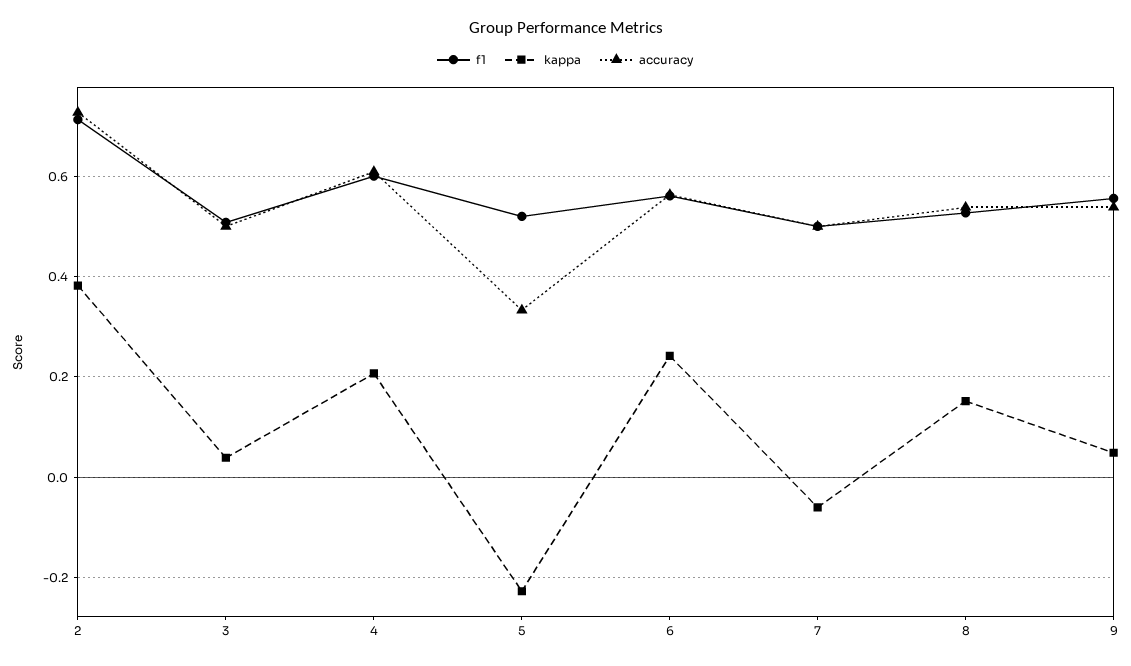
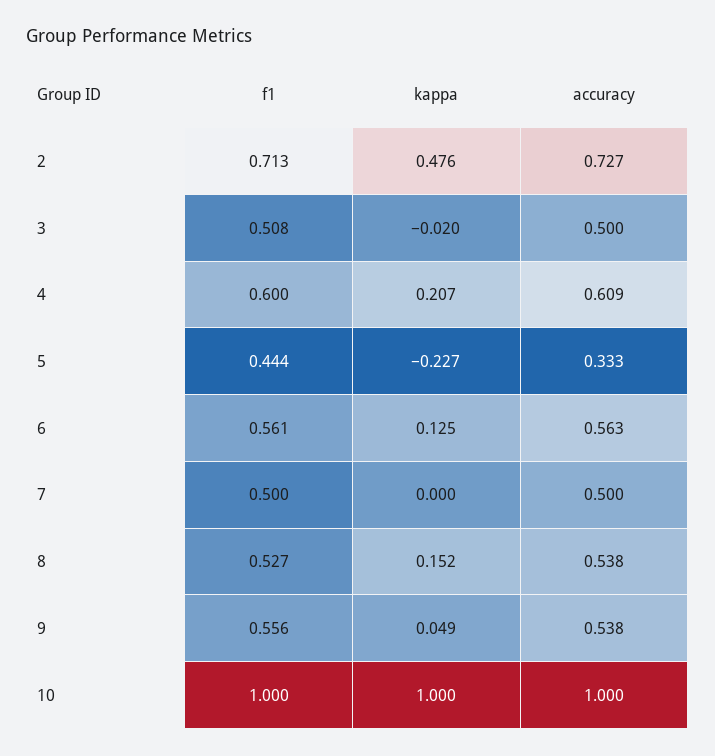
  {
    "f1": {
      "2": 0.713,
      "3": 0.508,
      "4": 0.6,
-     "5": 0.52,
+     "5": 0.444,
      "6": 0.561,
      "7": 0.5,
      "8": 0.527,
-     "9": 0.556
+     "9": 0.556,
+     "10": 1
    },
    "kappa": {
-     "2": 0.38,
+     "2": 0.476,
-     "3": 0.04,
+     "3": -0.02,
      "4": 0.207,
      "5": -0.227,
-     "6": 0.24,
+     "6": 0.125,
-     "7": -0.06,
+     "7": 0,
      "8": 0.152,
-     "9": 0.049
+     "9": 0.049,
+     "10": 1
    },
    "accuracy": {
      "2": 0.727,
      "3": 0.5,
      "4": 0.609,
      "5": 0.333,
      "6": 0.563,
      "7": 0.5,
      "8": 0.538,
-     "9": 0.538
+     "9": 0.538,
+     "10": 1
    }
  }

